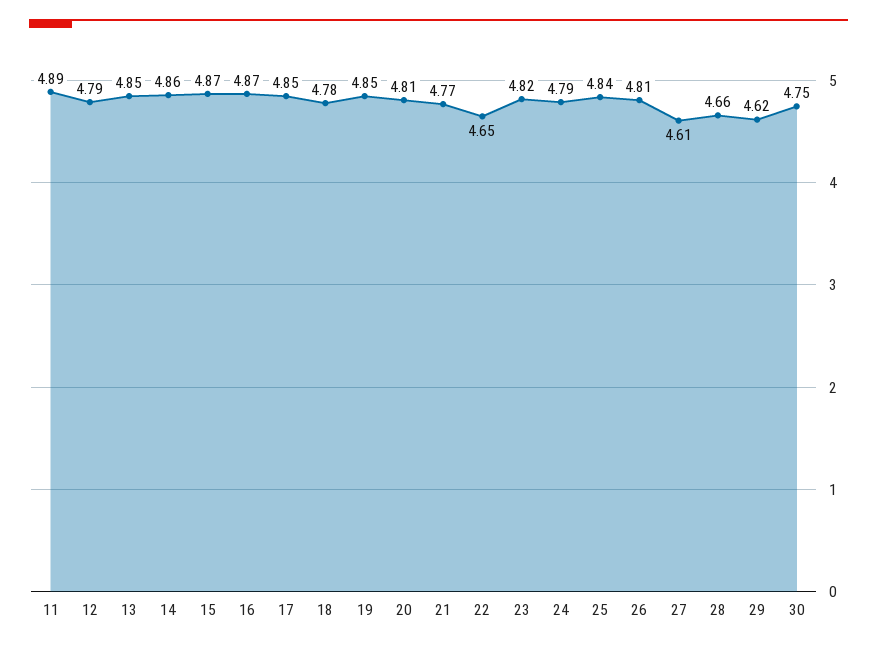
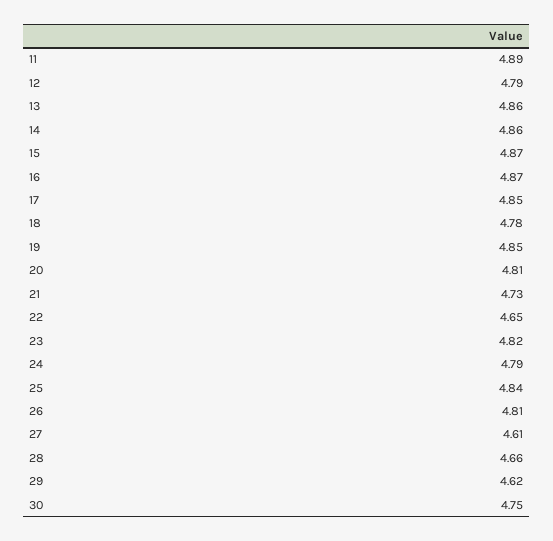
  {
    "11": 4.89,
    "12": 4.79,
-   "13": 4.85,
+   "13": 4.86,
    "14": 4.86,
    "15": 4.87,
    "16": 4.87,
    "17": 4.85,
    "18": 4.78,
    "19": 4.85,
    "20": 4.81,
-   "21": 4.77,
+   "21": 4.73,
    "22": 4.65,
    "23": 4.82,
    "24": 4.79,
    "25": 4.84,
    "26": 4.81,
    "27": 4.61,
    "28": 4.66,
    "29": 4.62,
    "30": 4.75
  }

